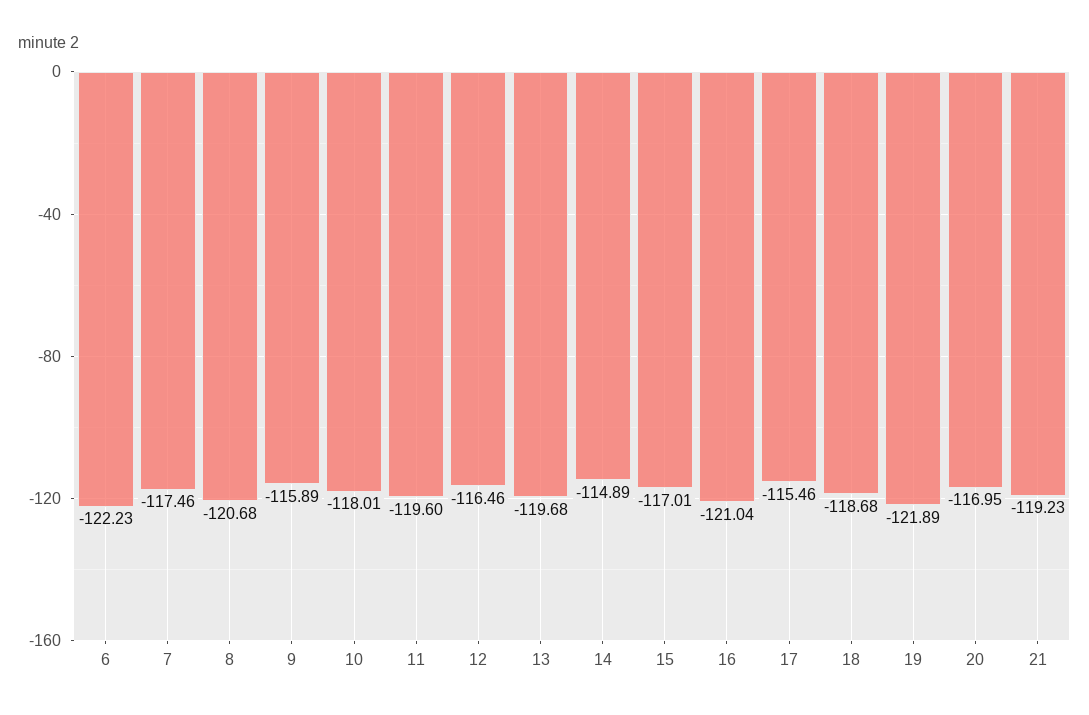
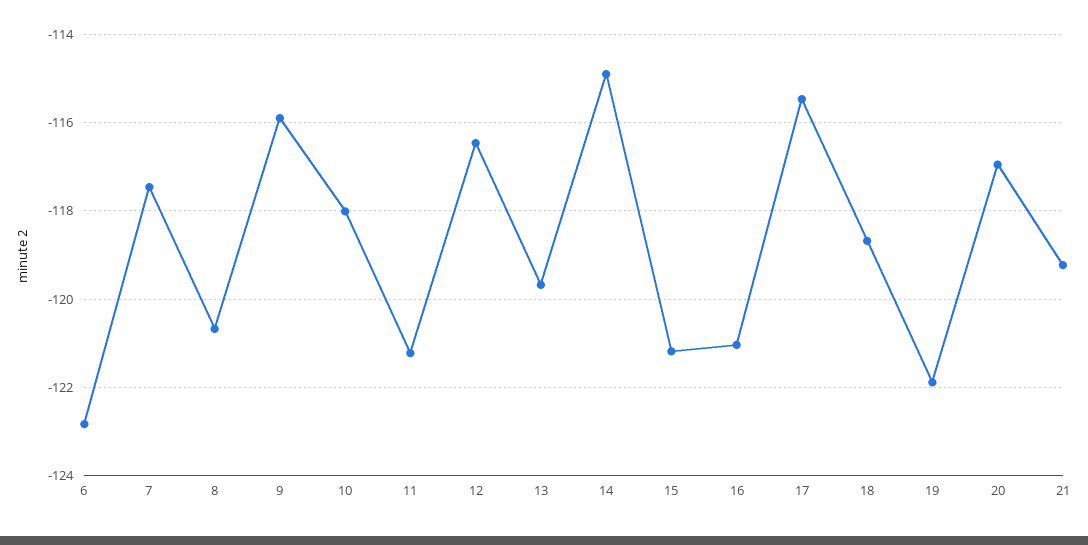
  {
-   "6": -122.23,
+   "6": -122.8,
    "7": -117.46,
    "8": -120.68,
    "9": -115.89,
    "10": -118.01,
-   "11": -119.6,
+   "11": -121.2,
    "12": -116.46,
    "13": -119.68,
    "14": -114.89,
-   "15": -117.01,
+   "15": -121.2,
    "16": -121.04,
    "17": -115.46,
    "18": -118.68,
    "19": -121.89,
    "20": -116.95,
    "21": -119.23
  }

